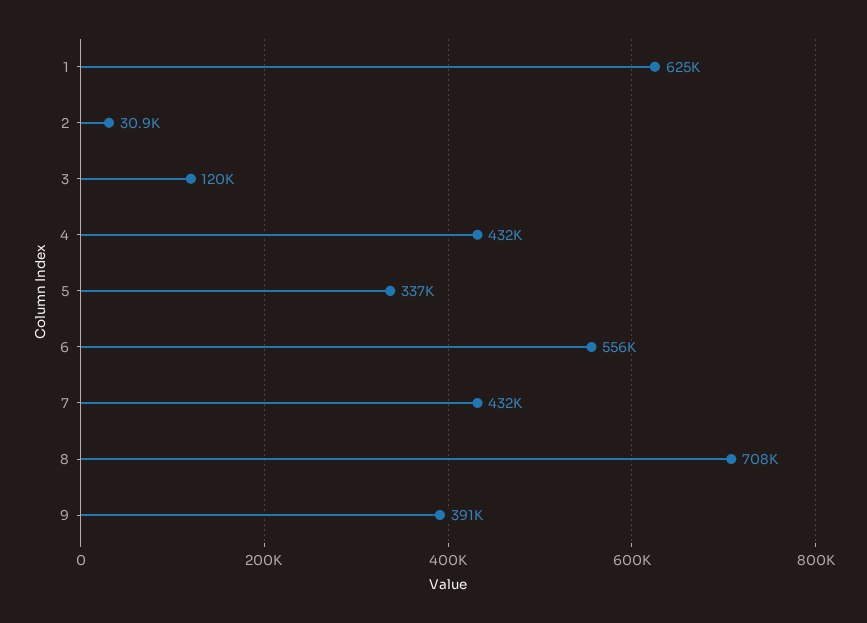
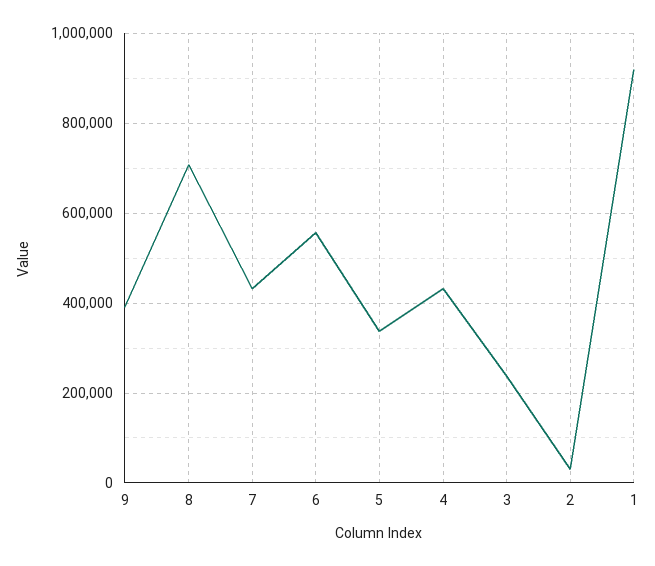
  {
-   "1": 625000,
+   "1": 920000,
    "2": 30900,
-   "3": 120000,
+   "3": 240000,
    "4": 432000,
    "5": 337000,
    "6": 556000,
    "7": 432000,
    "8": 708000,
    "9": 391000
  }

